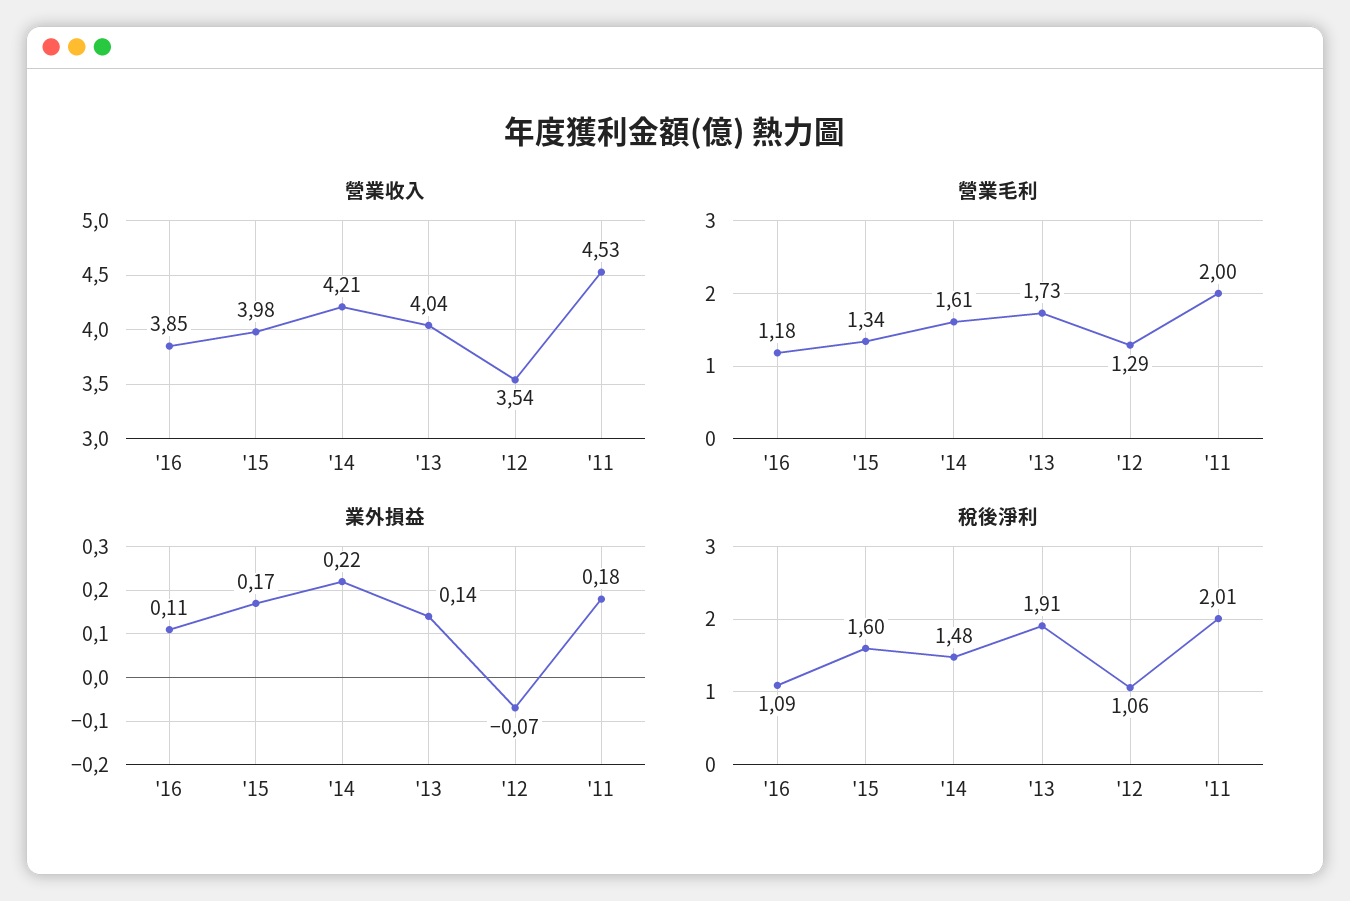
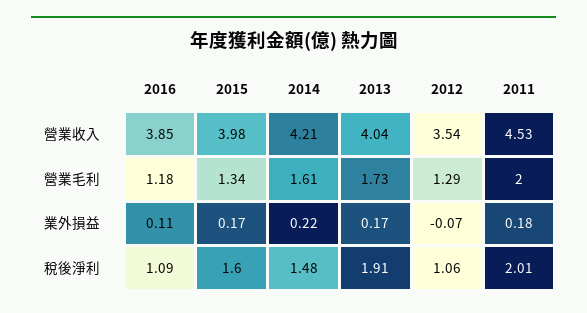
  {
    "營業收入": {
      "'16": 3.85,
      "'15": 3.98,
      "'14": 4.21,
      "'13": 4.04,
      "'12": 3.54,
      "'11": 4.53
    },
    "營業毛利": {
      "'16": 1.18,
      "'15": 1.34,
      "'14": 1.61,
      "'13": 1.73,
      "'12": 1.29,
      "'11": 2
    },
    "業外損益": {
      "'16": 0.11,
      "'15": 0.17,
      "'14": 0.22,
-     "'13": 0.14,
+     "'13": 0.17,
      "'12": -0.07,
      "'11": 0.18
    },
    "稅後淨利": {
      "'16": 1.09,
      "'15": 1.6,
      "'14": 1.48,
      "'13": 1.91,
      "'12": 1.06,
      "'11": 2.01
    }
  }

